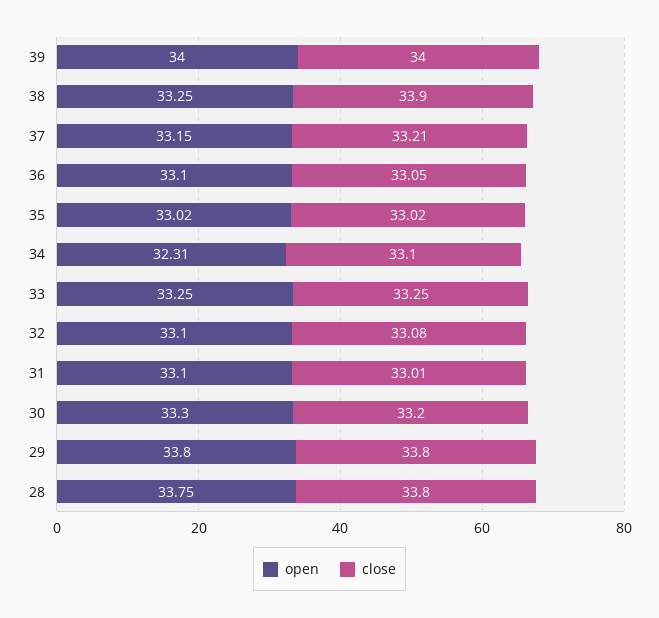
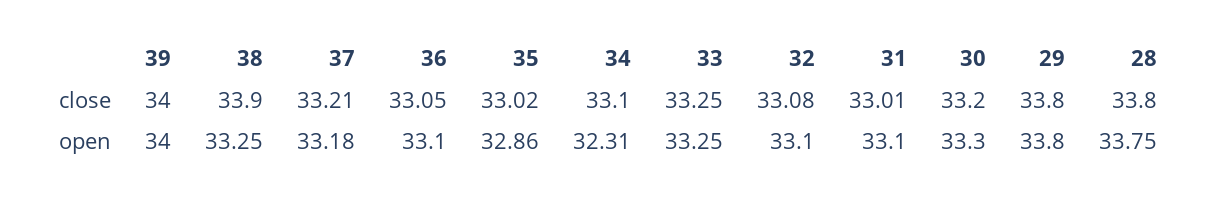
  {
    "open": {
      "39": 34,
      "38": 33.25,
-     "37": 33.15,
+     "37": 33.18,
      "36": 33.1,
-     "35": 33.02,
+     "35": 32.86,
      "34": 32.31,
      "33": 33.25,
      "32": 33.1,
      "31": 33.1,
      "30": 33.3,
      "29": 33.8,
      "28": 33.75
    },
    "close": {
      "39": 34,
      "38": 33.9,
      "37": 33.21,
      "36": 33.05,
      "35": 33.02,
      "34": 33.1,
      "33": 33.25,
      "32": 33.08,
      "31": 33.01,
      "30": 33.2,
      "29": 33.8,
      "28": 33.8
    }
  }

